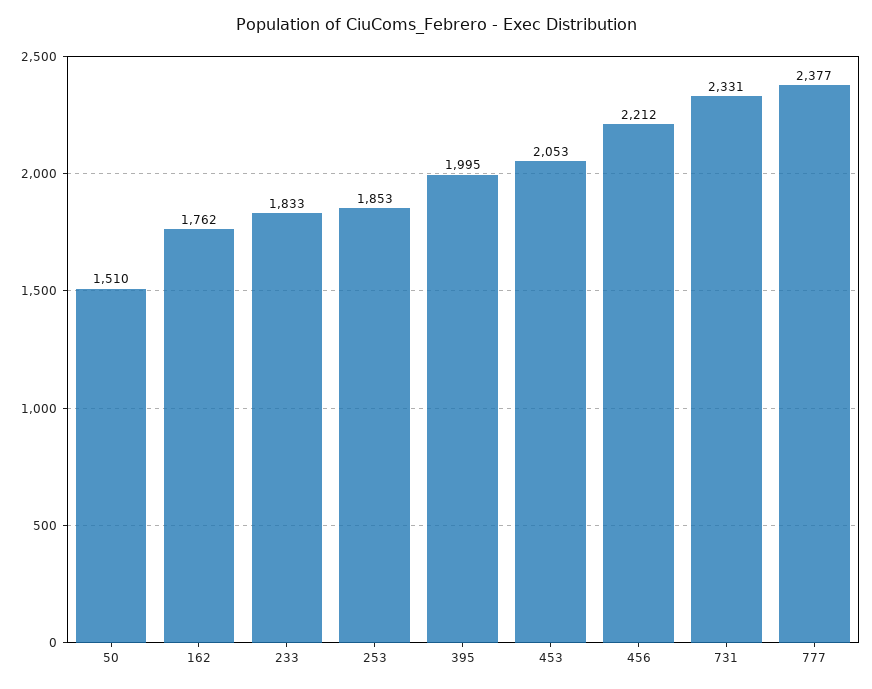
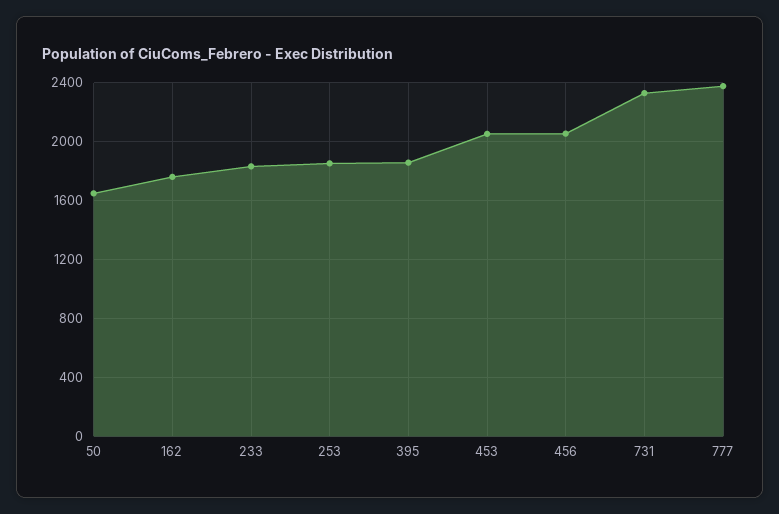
  {
-   "50": 1510,
+   "50": 1650,
    "162": 1762,
    "233": 1833,
    "253": 1853,
-   "395": 1995,
+   "395": 1850,
    "453": 2053,
-   "456": 2212,
+   "456": 2050,
    "731": 2331,
    "777": 2377
  }

